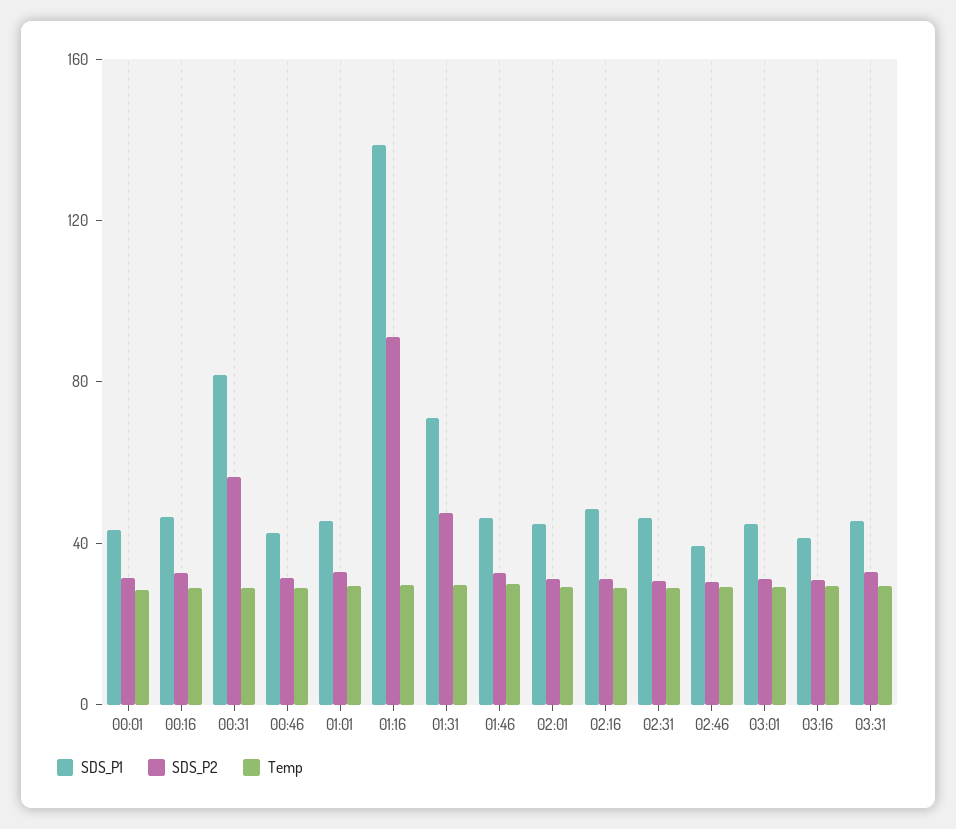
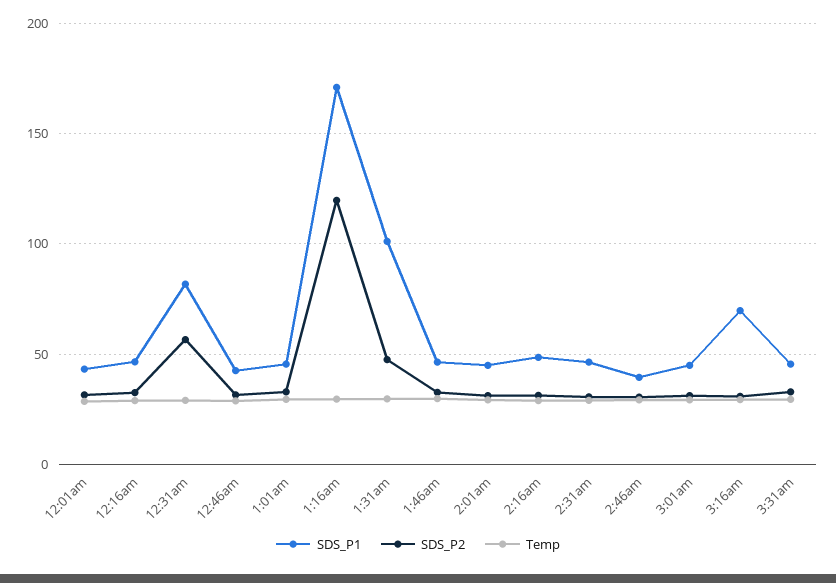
  {
    "SDS_P1": {
      "00:01": 45,
      "00:16": 45,
      "00:31": 80,
      "00:46": 40,
      "01:01": 45,
-     "01:16": 140,
+     "01:16": 170,
-     "01:31": 70,
+     "01:31": 100,
      "01:46": 45,
      "02:01": 45,
      "02:16": 50,
      "02:31": 45,
      "02:46": 40,
      "03:01": 45,
-     "03:16": 40,
+     "03:16": 70,
      "03:31": 45
    },
    "SDS_P2": {
      "00:01": 30,
      "00:16": 35,
      "00:31": 55,
      "00:46": 30,
      "01:01": 35,
-     "01:16": 90,
+     "01:16": 120,
      "01:31": 50,
      "01:46": 35,
      "02:01": 30,
      "02:16": 30,
      "02:31": 30,
      "02:46": 30,
      "03:01": 30,
      "03:16": 30,
      "03:31": 35
    },
    "Temp": {
      "00:01": 30,
      "00:16": 30,
      "00:31": 30,
      "00:46": 30,
      "01:01": 30,
      "01:16": 30,
      "01:31": 30,
      "01:46": 30,
      "02:01": 30,
      "02:16": 30,
      "02:31": 30,
      "02:46": 30,
      "03:01": 30,
      "03:16": 30,
      "03:31": 30
    }
  }

